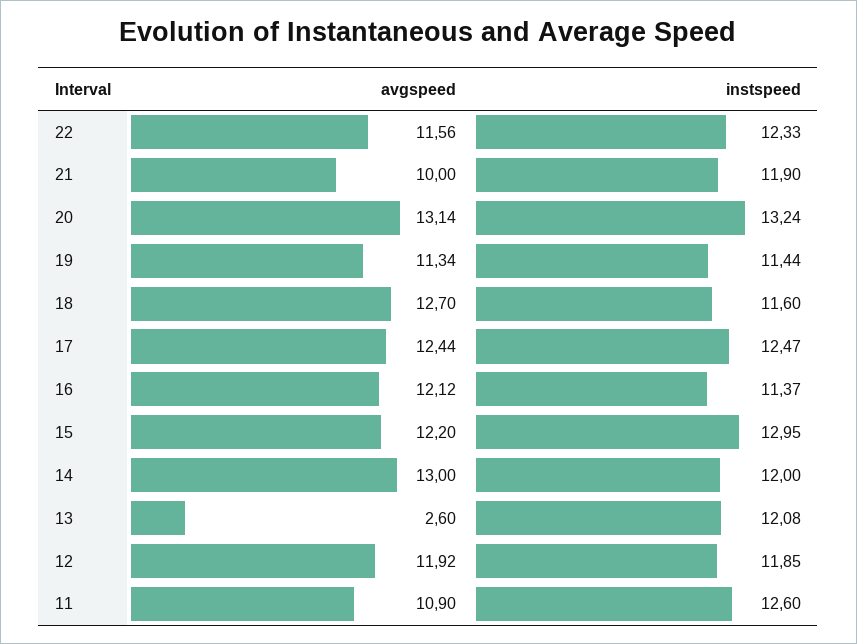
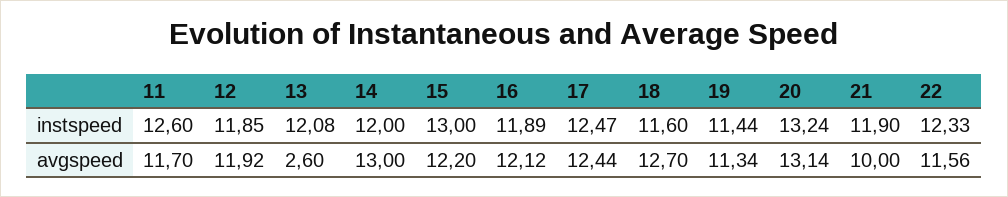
  {
    "avgspeed": {
      "22": 11.56,
      "21": 10,
      "20": 13.14,
      "19": 11.34,
      "18": 12.7,
      "17": 12.44,
      "16": 12.12,
      "15": 12.2,
      "14": 13,
      "13": 2.6,
      "12": 11.92,
-     "11": 10.9
+     "11": 11.7
    },
    "instspeed": {
      "22": 12.33,
      "21": 11.9,
      "20": 13.24,
      "19": 11.44,
      "18": 11.6,
      "17": 12.47,
-     "16": 11.37,
+     "16": 11.89,
-     "15": 12.95,
+     "15": 13,
      "14": 12,
      "13": 12.08,
      "12": 11.85,
      "11": 12.6
    }
  }

